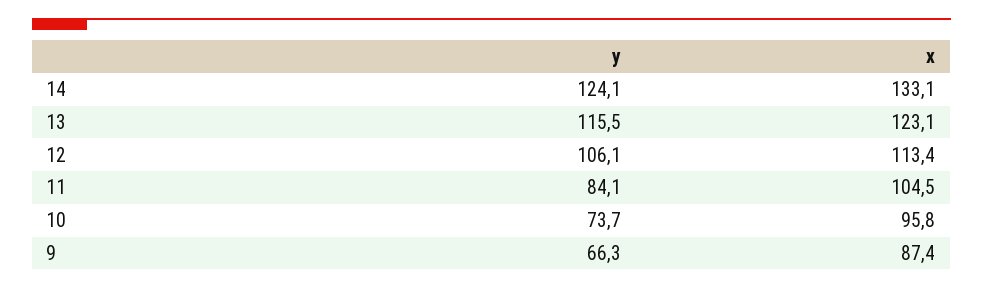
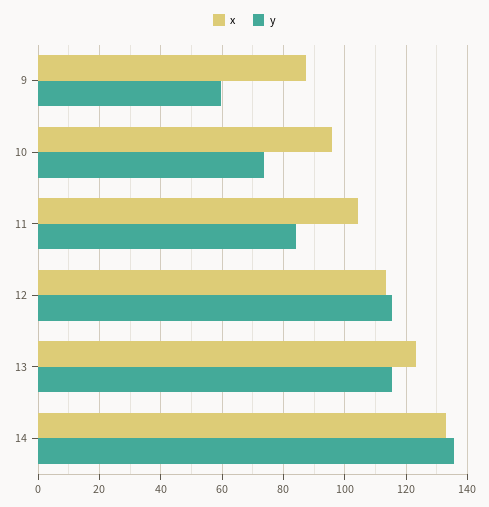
  {
    "y": {
-     "14": 124.1,
+     "14": 136,
      "13": 115.5,
-     "12": 106.1,
+     "12": 116,
      "11": 84.1,
      "10": 73.7,
-     "9": 66.3
+     "9": 60
    },
    "x": {
      "14": 133.1,
      "13": 123.1,
      "12": 113.4,
      "11": 104.5,
      "10": 95.8,
      "9": 87.4
    }
  }

